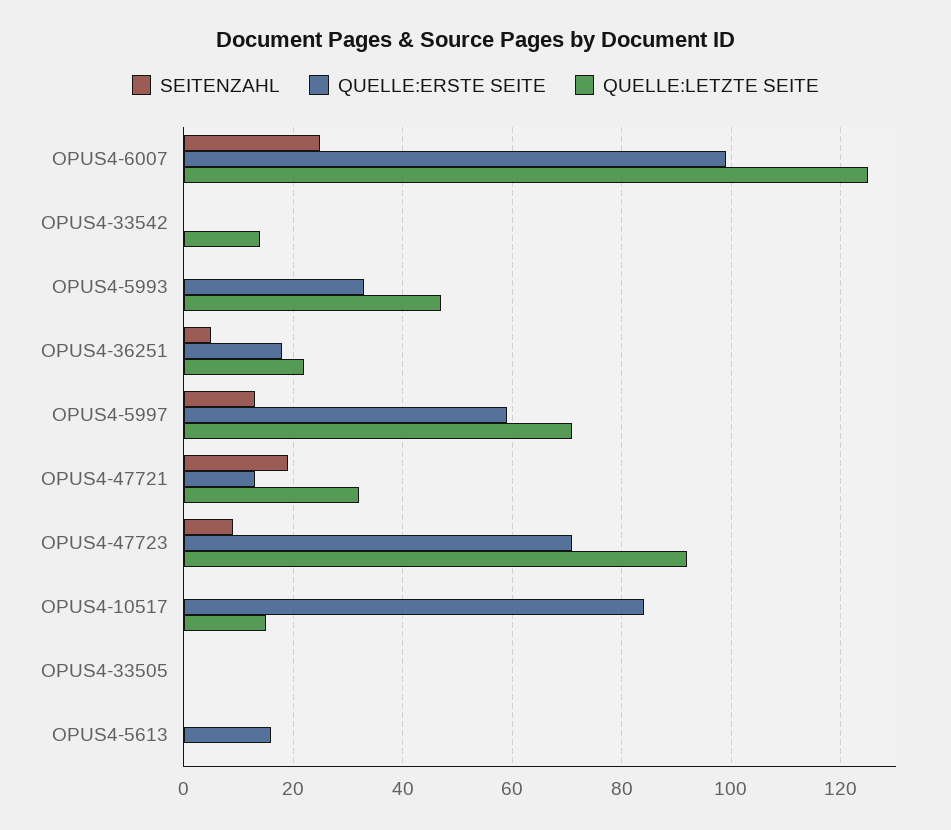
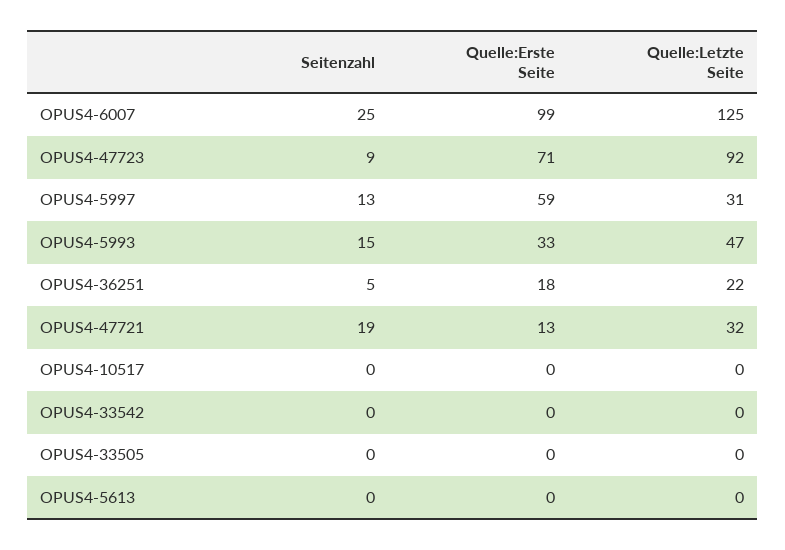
  {
    "SEITENZAHL": {
      "OPUS4-6007": 25,
      "OPUS4-33542": 0,
-     "OPUS4-5993": 0,
+     "OPUS4-5993": 15,
      "OPUS4-36251": 5,
      "OPUS4-5997": 13,
      "OPUS4-47721": 19,
      "OPUS4-47723": 9,
      "OPUS4-10517": 0,
      "OPUS4-33505": 0,
      "OPUS4-5613": 0
    },
    "QUELLE:ERSTE SEITE": {
      "OPUS4-6007": 99,
      "OPUS4-33542": 0,
      "OPUS4-5993": 33,
      "OPUS4-36251": 18,
      "OPUS4-5997": 59,
      "OPUS4-47721": 13,
      "OPUS4-47723": 71,
-     "OPUS4-10517": 85,
+     "OPUS4-10517": 0,
      "OPUS4-33505": 0,
-     "OPUS4-5613": 15
+     "OPUS4-5613": 0
    },
    "QUELLE:LETZTE SEITE": {
      "OPUS4-6007": 125,
-     "OPUS4-33542": 15,
+     "OPUS4-33542": 0,
      "OPUS4-5993": 47,
      "OPUS4-36251": 22,
-     "OPUS4-5997": 70,
+     "OPUS4-5997": 31,
      "OPUS4-47721": 32,
      "OPUS4-47723": 92,
-     "OPUS4-10517": 15,
+     "OPUS4-10517": 0,
      "OPUS4-33505": 0,
      "OPUS4-5613": 0
    }
  }

